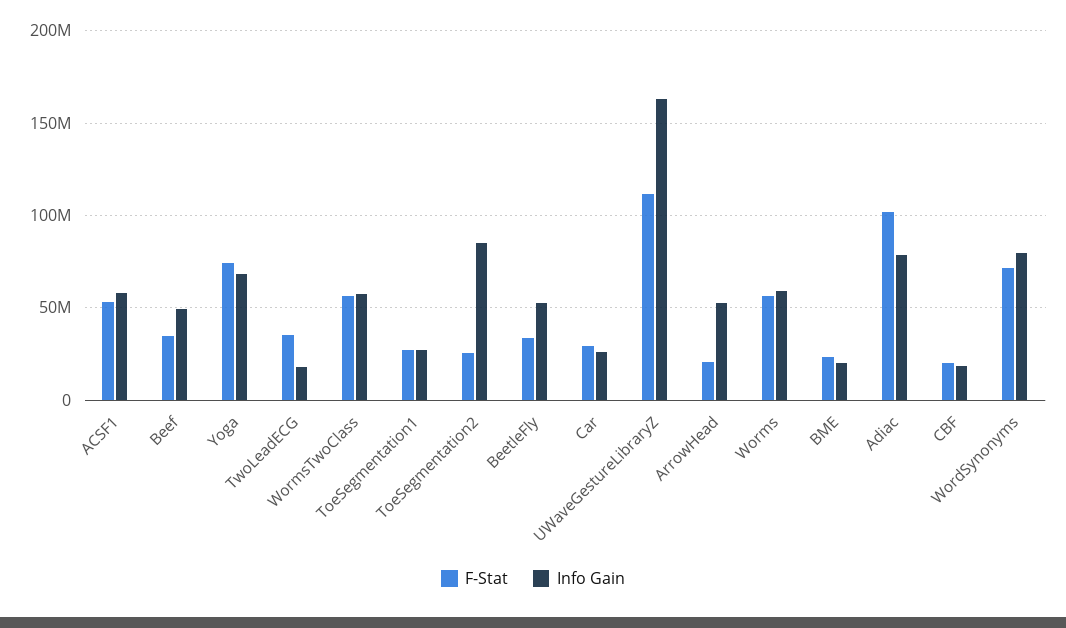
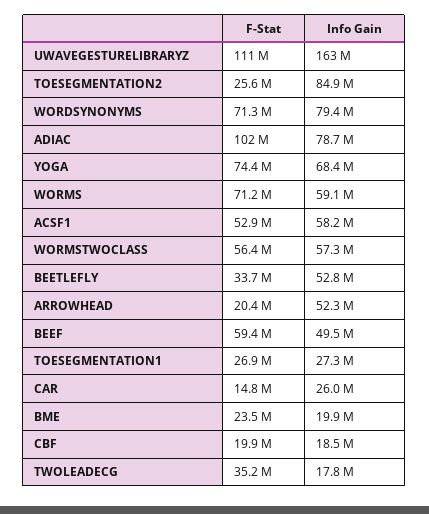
  {
    "F-Stat": {
      "ACSF1": 52900000,
-     "Beef": 35000000,
+     "Beef": 59400000,
      "Yoga": 74400000,
      "TwoLeadECG": 35200000,
      "WormsTwoClass": 56400000,
      "ToeSegmentation1": 26900000,
      "ToeSegmentation2": 25600000,
      "BeetleFly": 33700000,
-     "Car": 30000000,
+     "Car": 14800000,
      "UWaveGestureLibraryZ": 111000000,
      "ArrowHead": 20400000,
-     "Worms": 55000000,
+     "Worms": 71200000,
      "BME": 23500000,
      "Adiac": 102000000,
      "CBF": 19900000,
      "WordSynonyms": 71300000
    },
    "Info Gain": {
      "ACSF1": 58200000,
      "Beef": 49500000,
      "Yoga": 68400000,
      "TwoLeadECG": 17800000,
      "WormsTwoClass": 57300000,
      "ToeSegmentation1": 27300000,
      "ToeSegmentation2": 84900000,
      "BeetleFly": 52800000,
      "Car": 26000000,
      "UWaveGestureLibraryZ": 163000000,
      "ArrowHead": 52300000,
      "Worms": 59100000,
      "BME": 19900000,
      "Adiac": 78700000,
      "CBF": 18500000,
      "WordSynonyms": 79400000
    }
  }

